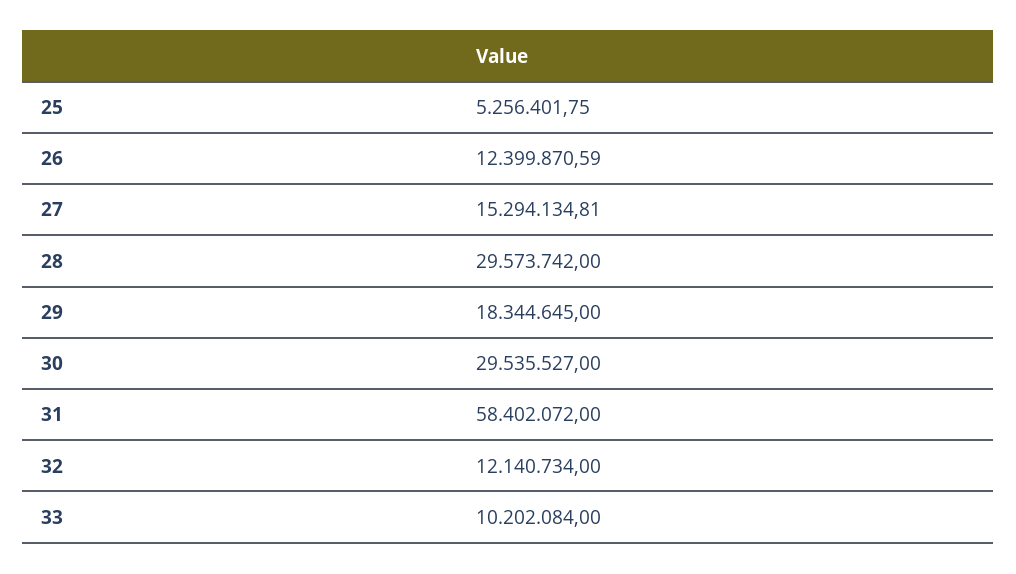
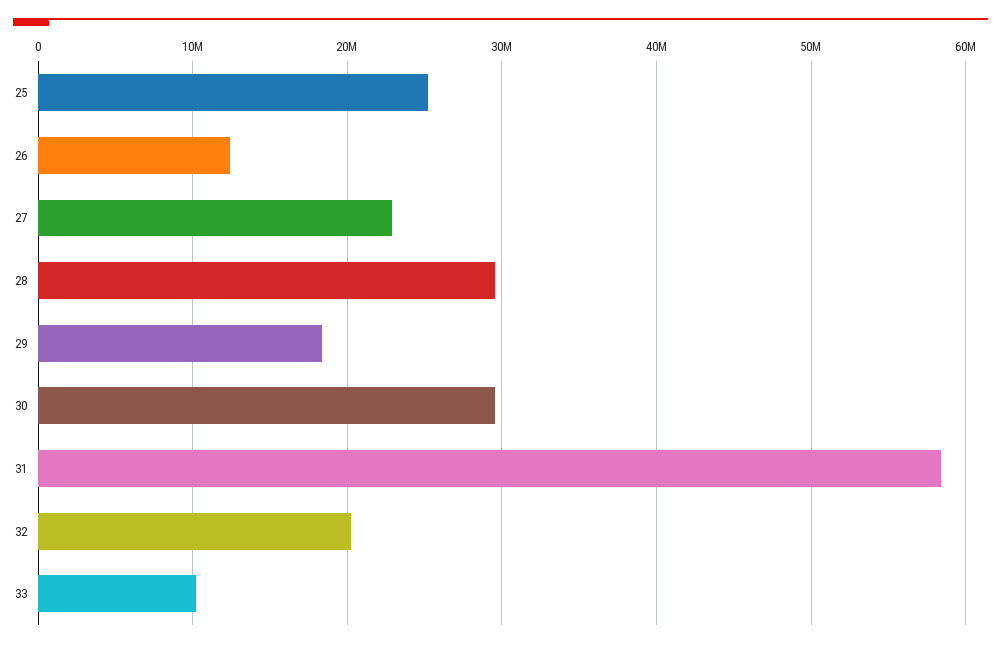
  {
-   "25": 5256401.75,
+   "25": 25000000,
    "26": 12399870.59,
-   "27": 15294134.81,
+   "27": 23000000,
    "28": 29573742,
    "29": 18344645,
    "30": 29535527,
    "31": 58402072,
-   "32": 12140734,
+   "32": 20000000,
    "33": 10202084
  }

